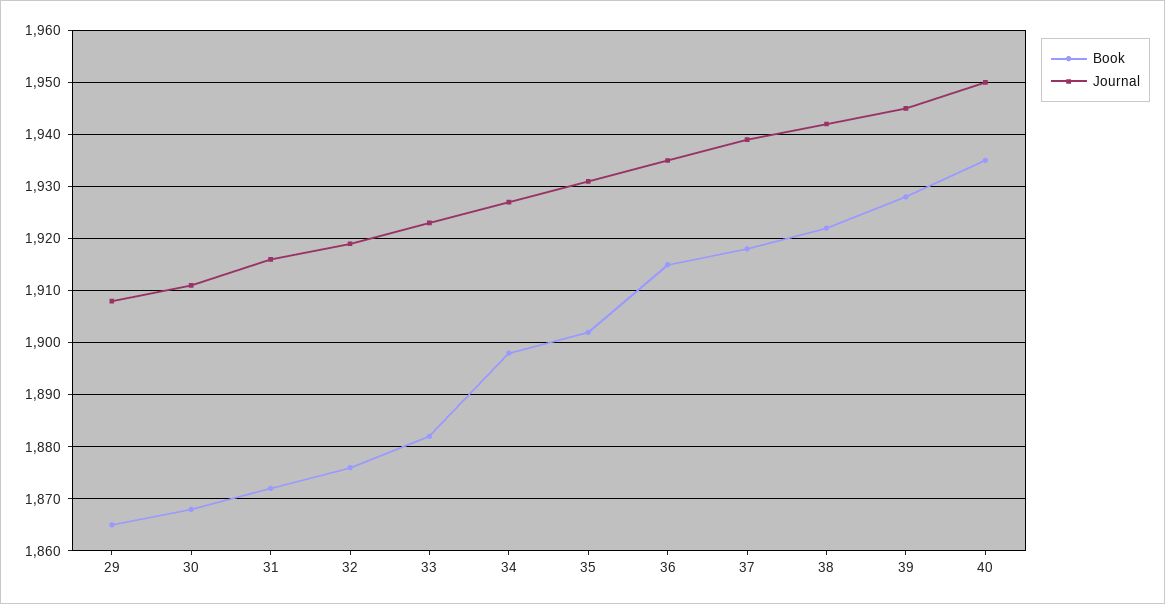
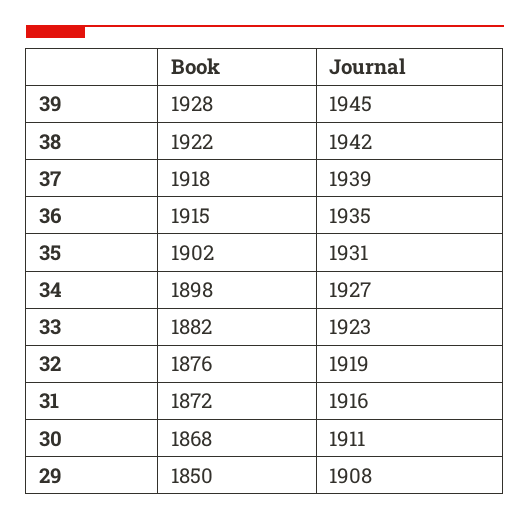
  {
    "Book": {
-     "29": 1865,
+     "29": 1850,
      "30": 1868,
      "31": 1872,
      "32": 1876,
      "33": 1882,
      "34": 1898,
      "35": 1902,
      "36": 1915,
      "37": 1918,
      "38": 1922,
-     "39": 1928,
+     "39": 1928
-     "40": 1935
    },
    "Journal": {
      "29": 1908,
      "30": 1911,
      "31": 1916,
      "32": 1919,
      "33": 1923,
      "34": 1927,
      "35": 1931,
      "36": 1935,
      "37": 1939,
      "38": 1942,
-     "39": 1945,
+     "39": 1945
-     "40": 1950
    }
  }

